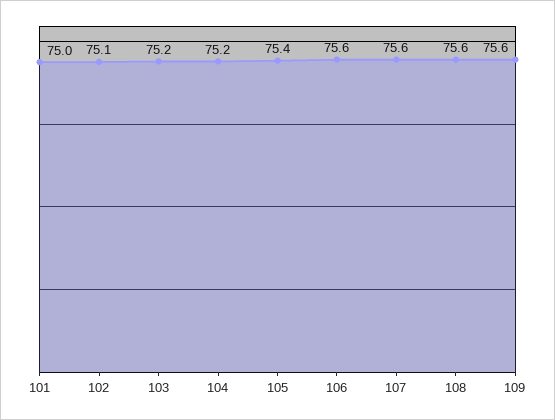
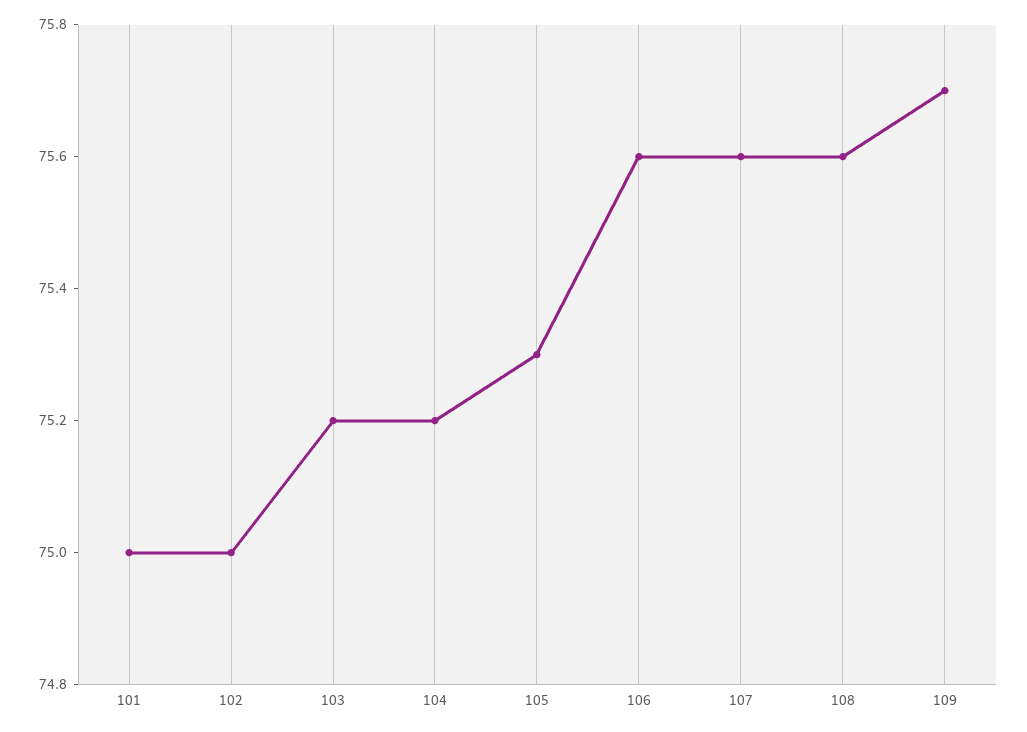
  {
    "101": 75,
-   "102": 75.1,
+   "102": 75,
    "103": 75.2,
    "104": 75.2,
-   "105": 75.4,
+   "105": 75.3,
    "106": 75.6,
    "107": 75.6,
    "108": 75.6,
-   "109": 75.6
+   "109": 75.7
  }

